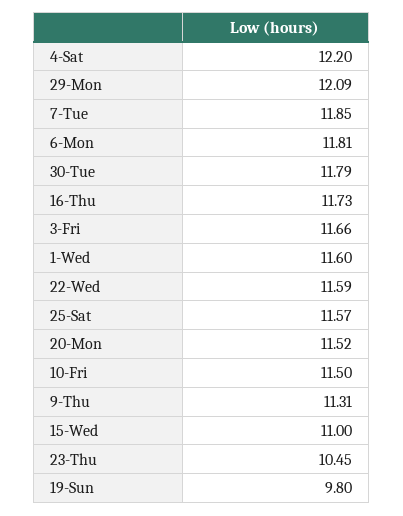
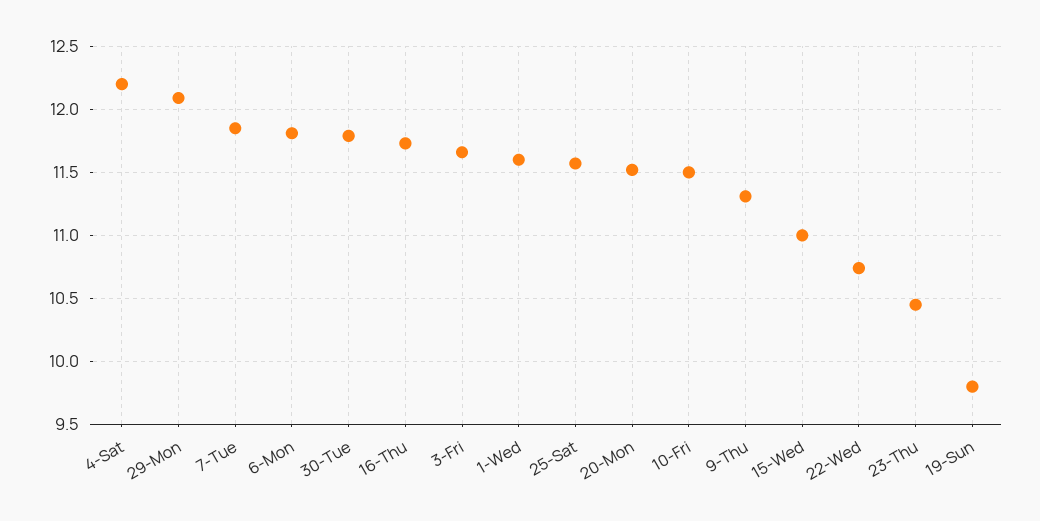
  {
    "4-Sat": 12.2,
    "29-Mon": 12.09,
    "7-Tue": 11.85,
    "6-Mon": 11.81,
    "30-Tue": 11.79,
    "16-Thu": 11.73,
    "3-Fri": 11.66,
    "1-Wed": 11.6,
-   "22-Wed": 11.59,
+   "22-Wed": 10.75,
    "25-Sat": 11.57,
    "20-Mon": 11.52,
    "10-Fri": 11.5,
    "9-Thu": 11.31,
    "15-Wed": 11,
    "23-Thu": 10.45,
    "19-Sun": 9.8
  }

